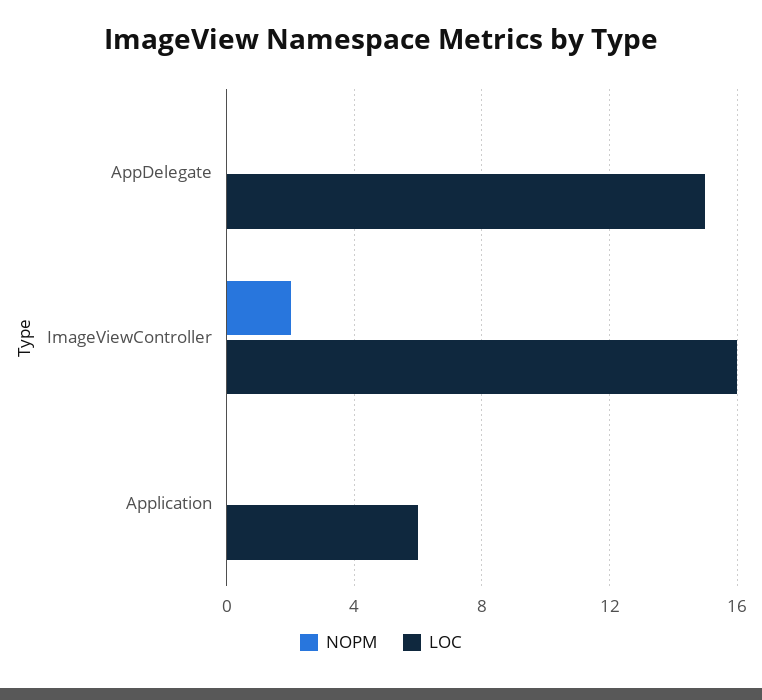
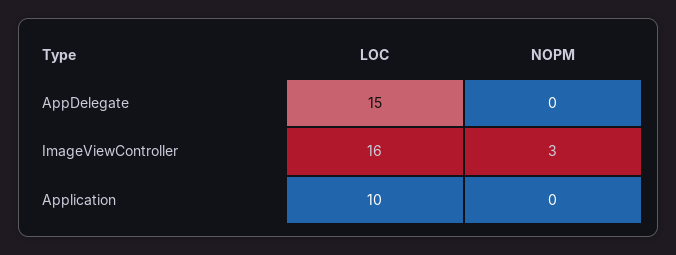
  {
    "NOPM": {
      "AppDelegate": 0,
-     "ImageViewController": 2,
+     "ImageViewController": 3,
      "Application": 0
    },
    "LOC": {
      "AppDelegate": 15,
      "ImageViewController": 16,
-     "Application": 6
+     "Application": 10
    }
  }

